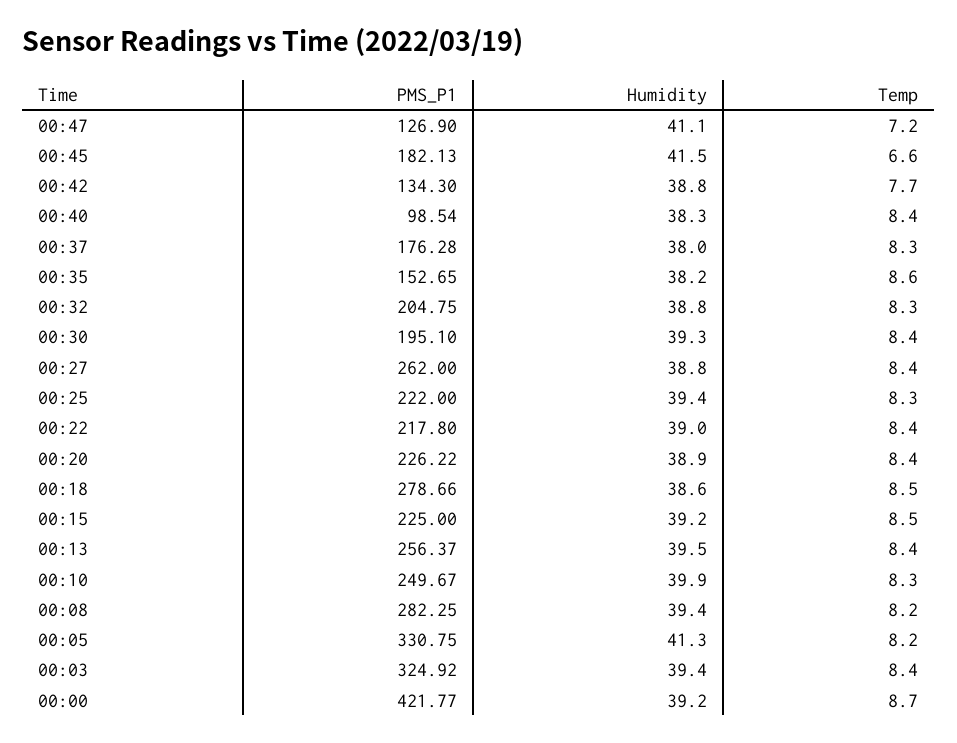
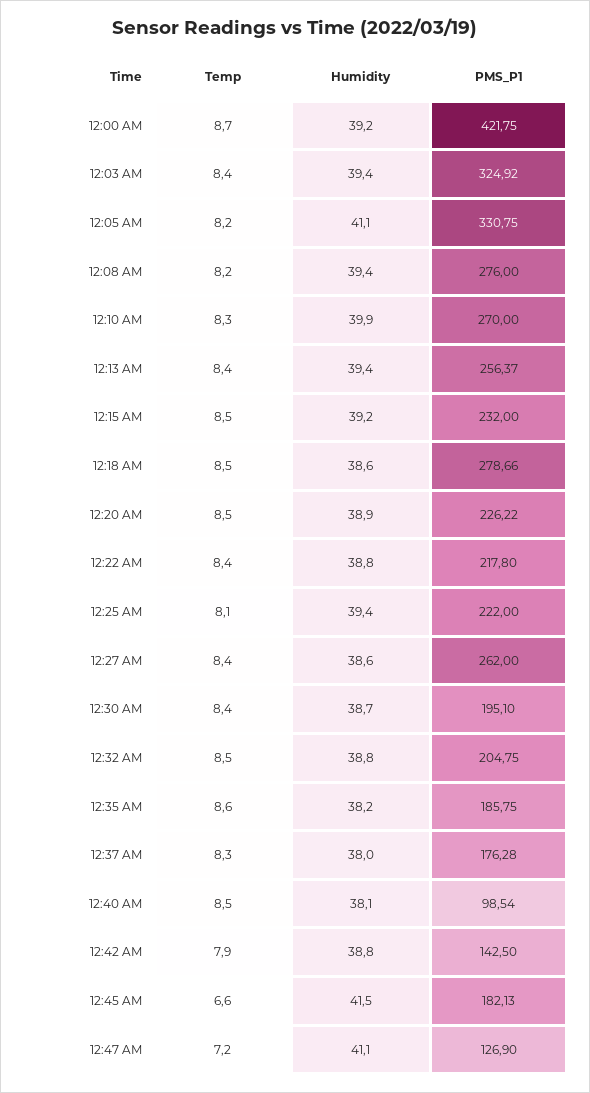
  {
    "PMS_P1": {
      "00:47": 126.9,
      "00:45": 182.13,
-     "00:42": 134.3,
+     "00:42": 142.5,
      "00:40": 98.54,
      "00:37": 176.28,
-     "00:35": 152.65,
+     "00:35": 185.75,
      "00:32": 204.75,
      "00:30": 195.1,
      "00:27": 262,
      "00:25": 222,
      "00:22": 217.8,
      "00:20": 226.22,
      "00:18": 278.66,
-     "00:15": 225,
+     "00:15": 232,
      "00:13": 256.37,
-     "00:10": 249.67,
+     "00:10": 270,
-     "00:08": 282.25,
+     "00:08": 276,
      "00:05": 330.75,
      "00:03": 324.92,
-     "00:00": 421.77
+     "00:00": 421.75
    },
    "Humidity": {
      "00:47": 41.1,
      "00:45": 41.5,
      "00:42": 38.8,
-     "00:40": 38.3,
+     "00:40": 38.1,
      "00:37": 38,
      "00:35": 38.2,
      "00:32": 38.8,
-     "00:30": 39.3,
+     "00:30": 38.7,
-     "00:27": 38.8,
+     "00:27": 38.6,
      "00:25": 39.4,
-     "00:22": 39,
+     "00:22": 38.8,
      "00:20": 38.9,
      "00:18": 38.6,
      "00:15": 39.2,
-     "00:13": 39.5,
+     "00:13": 39.4,
      "00:10": 39.9,
      "00:08": 39.4,
-     "00:05": 41.3,
+     "00:05": 41.1,
      "00:03": 39.4,
      "00:00": 39.2
    },
    "Temp": {
      "00:47": 7.2,
      "00:45": 6.6,
-     "00:42": 7.7,
+     "00:42": 7.9,
-     "00:40": 8.4,
+     "00:40": 8.5,
      "00:37": 8.3,
      "00:35": 8.6,
-     "00:32": 8.3,
+     "00:32": 8.5,
      "00:30": 8.4,
      "00:27": 8.4,
-     "00:25": 8.3,
+     "00:25": 8.1,
      "00:22": 8.4,
-     "00:20": 8.4,
+     "00:20": 8.5,
      "00:18": 8.5,
      "00:15": 8.5,
      "00:13": 8.4,
      "00:10": 8.3,
      "00:08": 8.2,
      "00:05": 8.2,
      "00:03": 8.4,
      "00:00": 8.7
    }
  }

